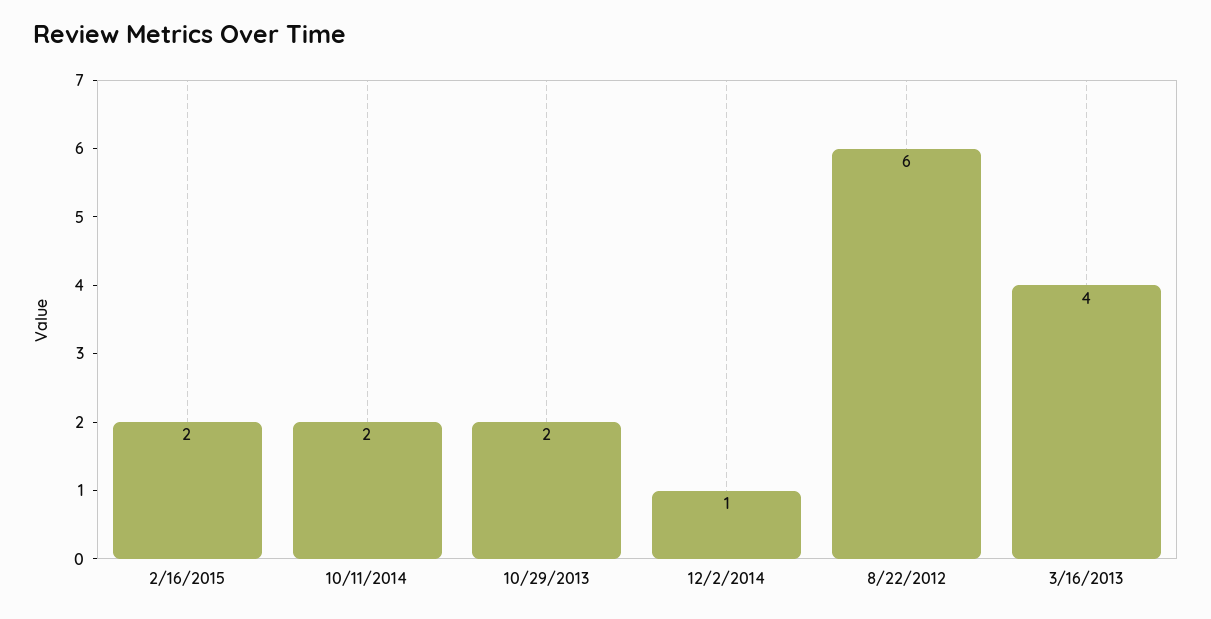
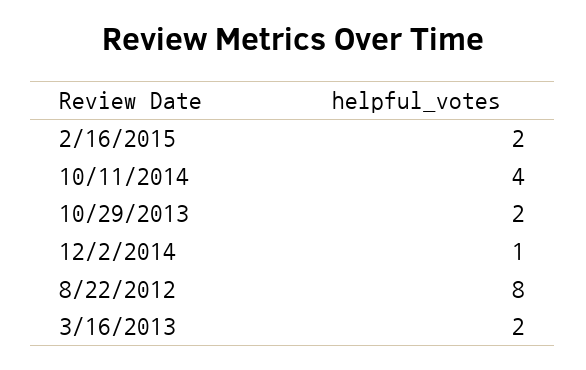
  {
    "2/16/2015": 2,
-   "10/11/2014": 2,
+   "10/11/2014": 4,
    "10/29/2013": 2,
    "12/2/2014": 1,
-   "8/22/2012": 6,
+   "8/22/2012": 8,
-   "3/16/2013": 4
+   "3/16/2013": 2
  }

